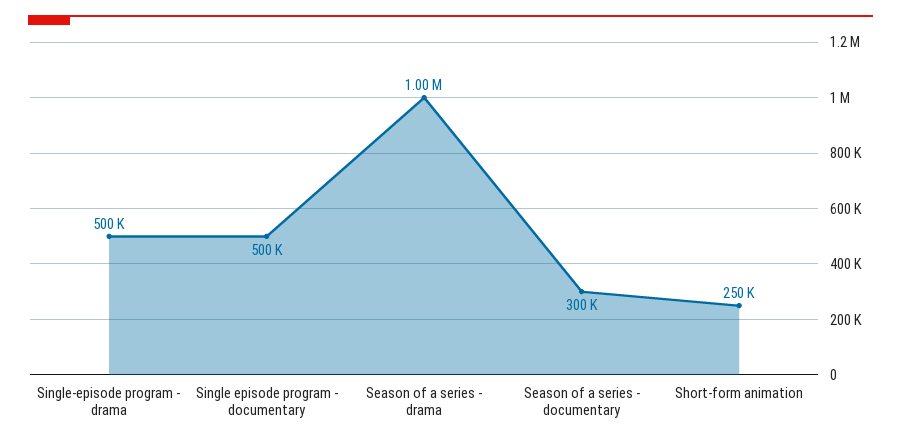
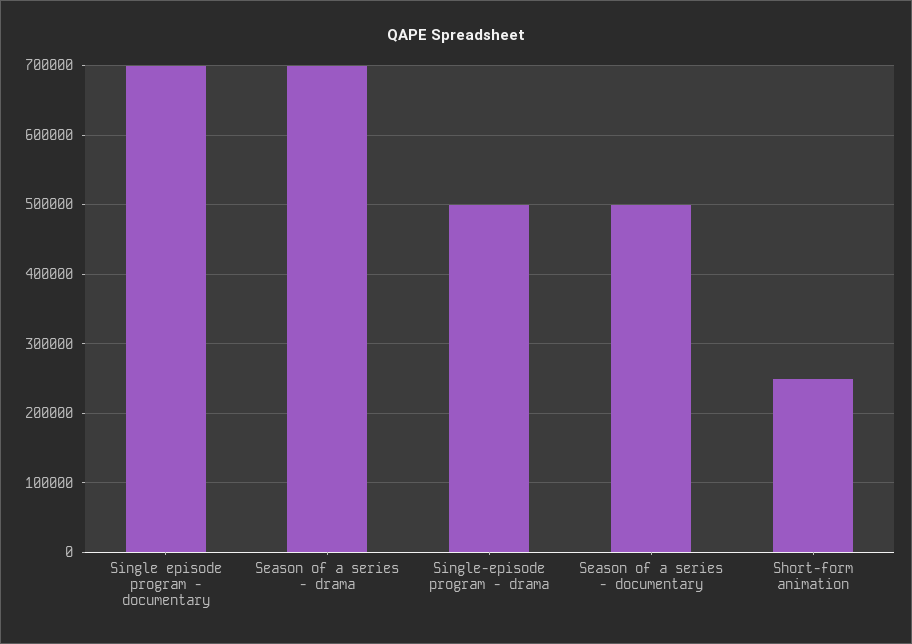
  {
    "Single-episode program - drama": 500000,
-   "Single episode program - documentary": 500000,
+   "Single episode program - documentary": 700000,
-   "Season of a series - drama": 1000000,
+   "Season of a series - drama": 700000,
-   "Season of a series - documentary": 300000,
+   "Season of a series - documentary": 500000,
    "Short-form animation": 250000
  }

